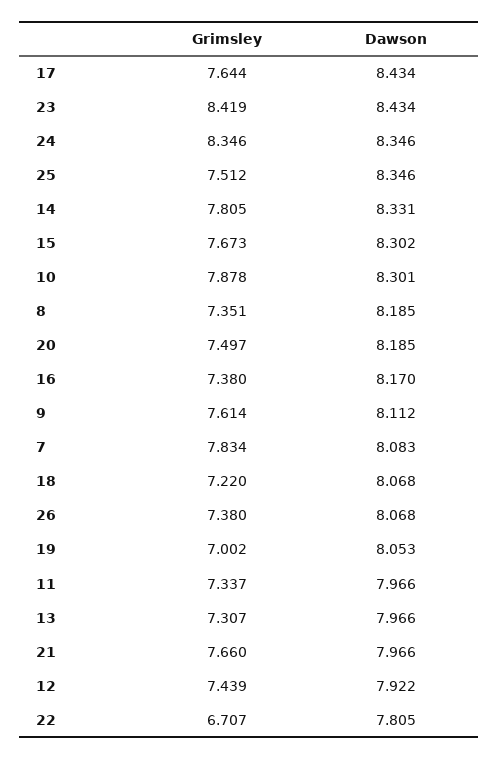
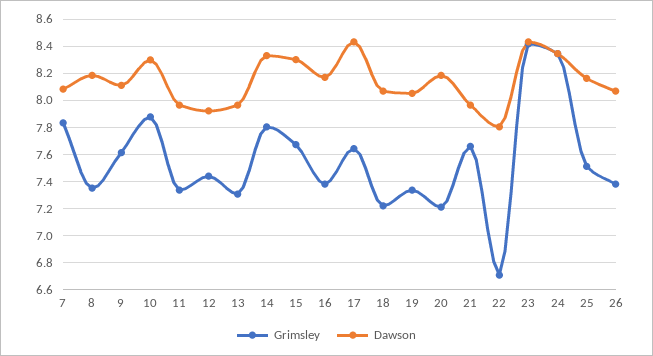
  {
    "Grimsley": {
      "17": 7.644,
      "23": 8.419,
      "24": 8.346,
      "25": 7.512,
      "14": 7.805,
      "15": 7.673,
      "10": 7.878,
      "8": 7.351,
-     "20": 7.497,
+     "20": 7.2,
      "16": 7.38,
      "9": 7.614,
      "7": 7.834,
      "18": 7.22,
      "26": 7.38,
-     "19": 7.002,
+     "19": 7.35,
      "11": 7.337,
      "13": 7.307,
      "21": 7.66,
      "12": 7.439,
      "22": 6.707
    },
    "Dawson": {
      "17": 8.434,
      "23": 8.434,
      "24": 8.346,
-     "25": 8.346,
+     "25": 8.15,
      "14": 8.331,
      "15": 8.302,
      "10": 8.301,
      "8": 8.185,
      "20": 8.185,
      "16": 8.17,
      "9": 8.112,
      "7": 8.083,
      "18": 8.068,
      "26": 8.068,
      "19": 8.053,
      "11": 7.966,
      "13": 7.966,
      "21": 7.966,
      "12": 7.922,
      "22": 7.805
    }
  }

